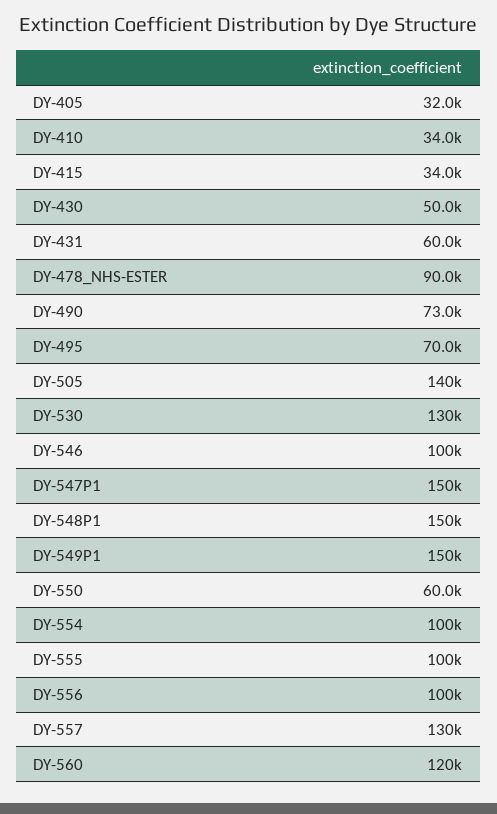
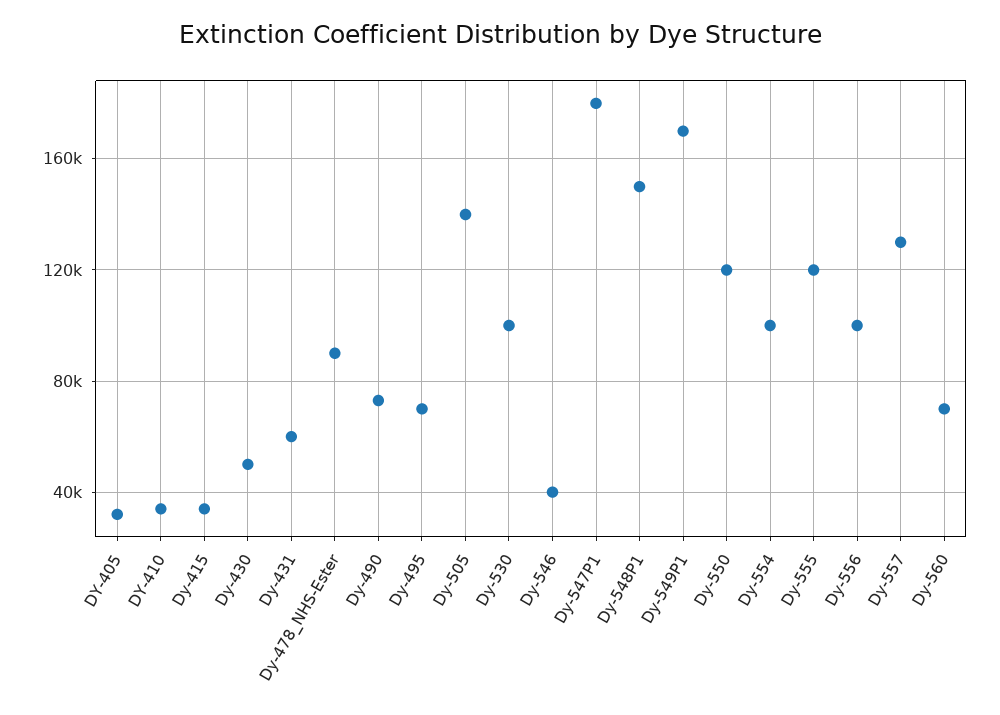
  {
    "DY-405": 32000,
    "DY-410": 34000,
    "DY-415": 34000,
    "DY-430": 50000,
    "DY-431": 60000,
    "DY-478_NHS-ESTER": 90000,
    "DY-490": 73000,
    "DY-495": 70000,
    "DY-505": 140000,
-   "DY-530": 130000,
+   "DY-530": 100000,
-   "DY-546": 100000,
+   "DY-546": 40000,
-   "DY-547P1": 150000,
+   "DY-547P1": 180000,
    "DY-548P1": 150000,
-   "DY-549P1": 150000,
+   "DY-549P1": 170000,
-   "DY-550": 60000,
+   "DY-550": 120000,
    "DY-554": 100000,
-   "DY-555": 100000,
+   "DY-555": 120000,
    "DY-556": 100000,
    "DY-557": 130000,
-   "DY-560": 120000
+   "DY-560": 70000
  }

